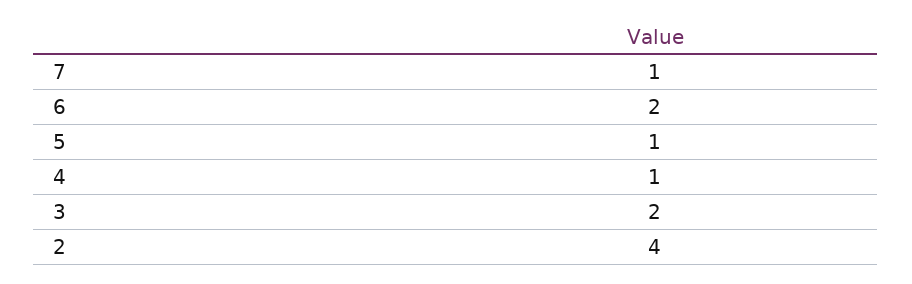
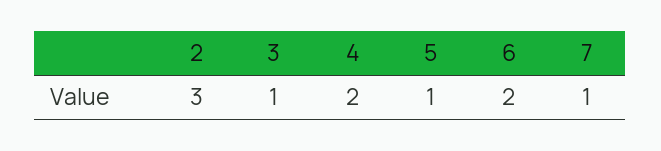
  {
    "7": 1,
    "6": 2,
    "5": 1,
-   "4": 1,
+   "4": 2,
-   "3": 2,
+   "3": 1,
-   "2": 4
+   "2": 3
  }

